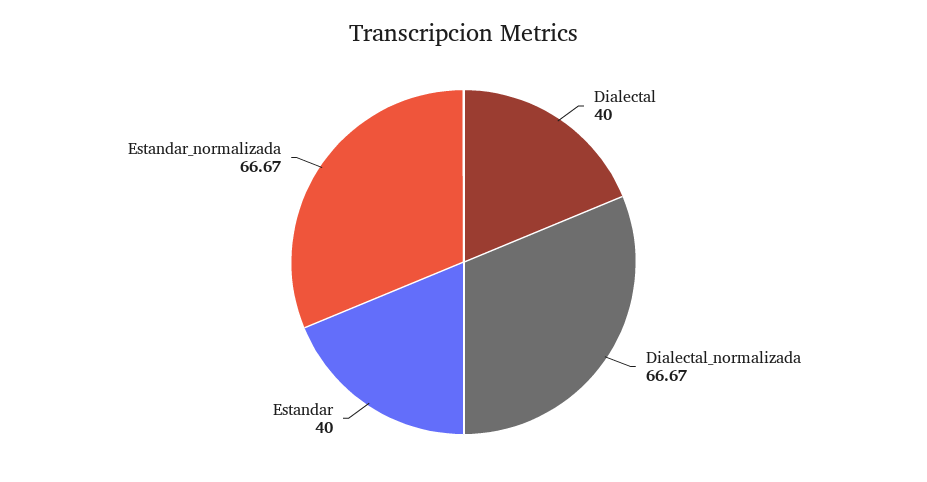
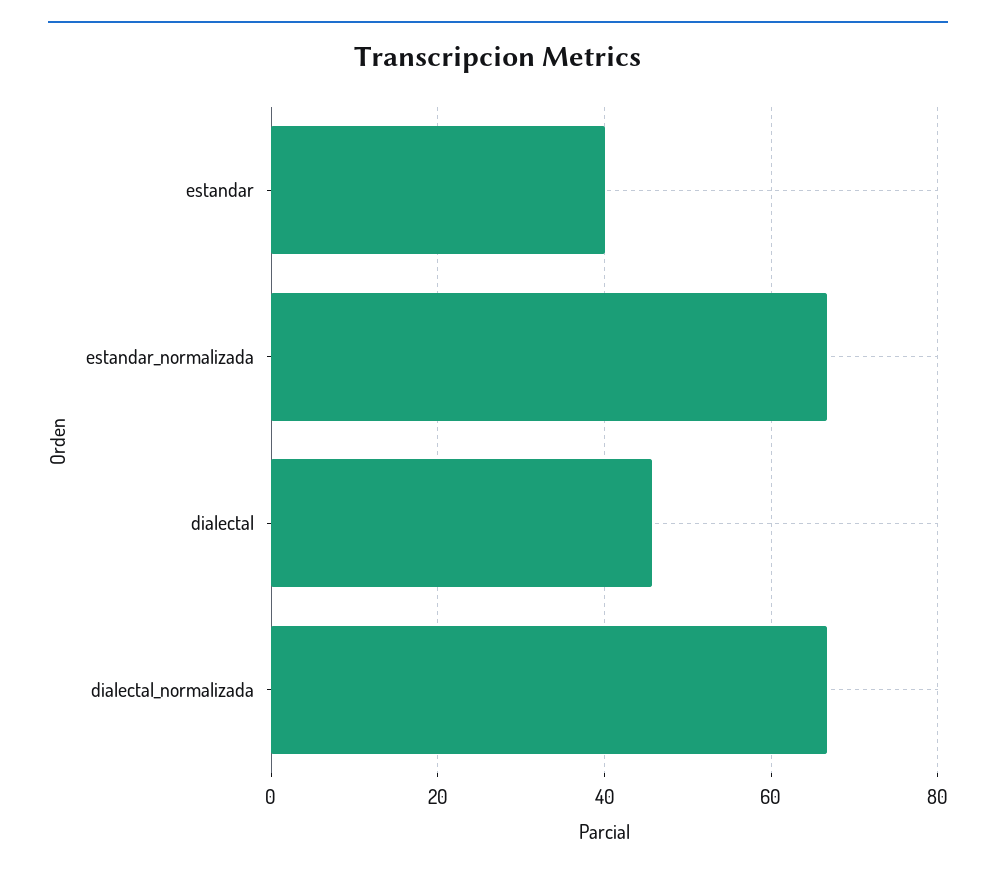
  {
-   "Dialectal": 40,
+   "Dialectal": 46,
    "Dialectal_normalizada": 66.67,
    "Estandar": 40,
    "Estandar_normalizada": 66.67
  }

